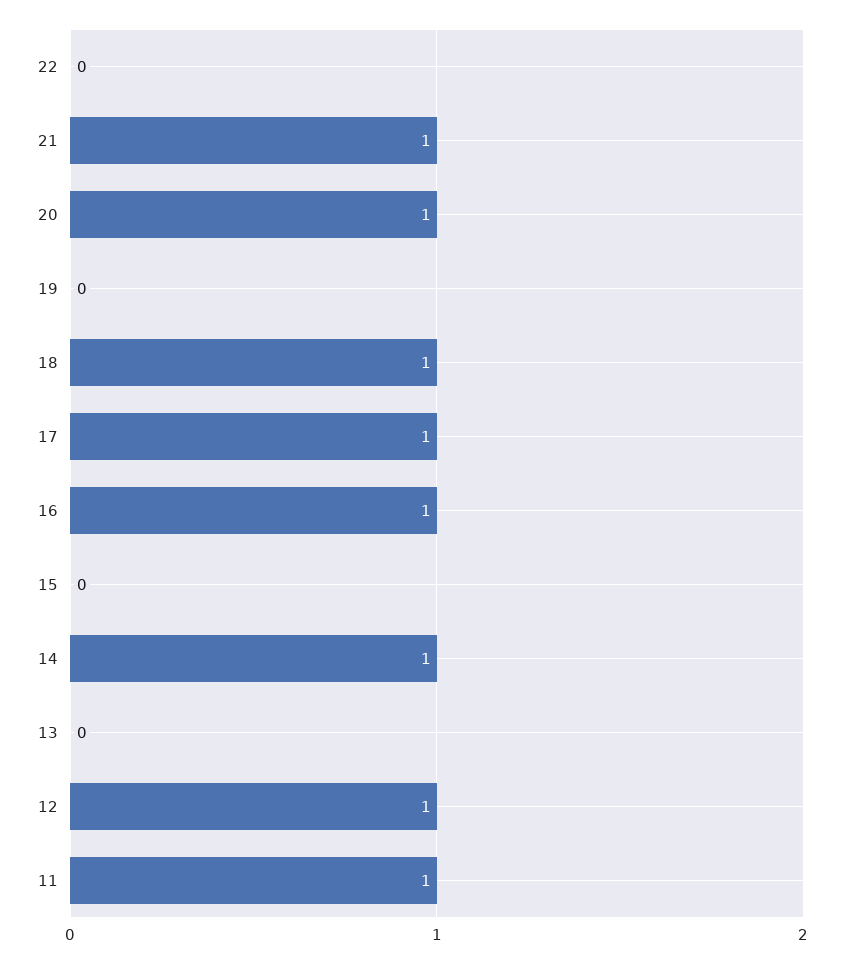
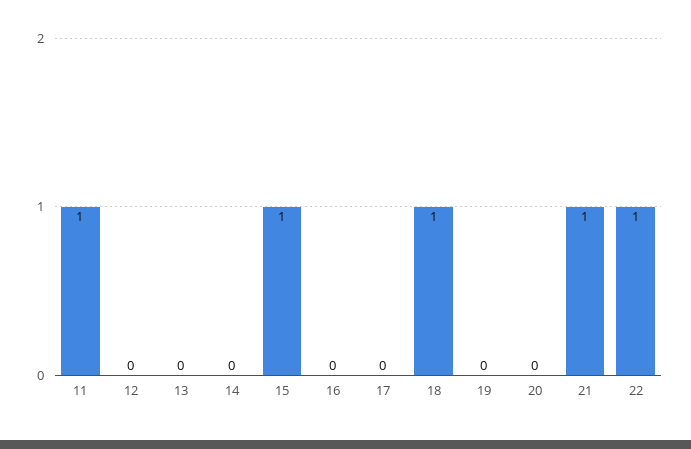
  {
-   "22": 0,
+   "22": 1,
    "21": 1,
-   "20": 1,
+   "20": 0,
    "19": 0,
    "18": 1,
-   "17": 1,
+   "17": 0,
-   "16": 1,
+   "16": 0,
-   "15": 0,
+   "15": 1,
-   "14": 1,
+   "14": 0,
    "13": 0,
-   "12": 1,
+   "12": 0,
    "11": 1
  }

